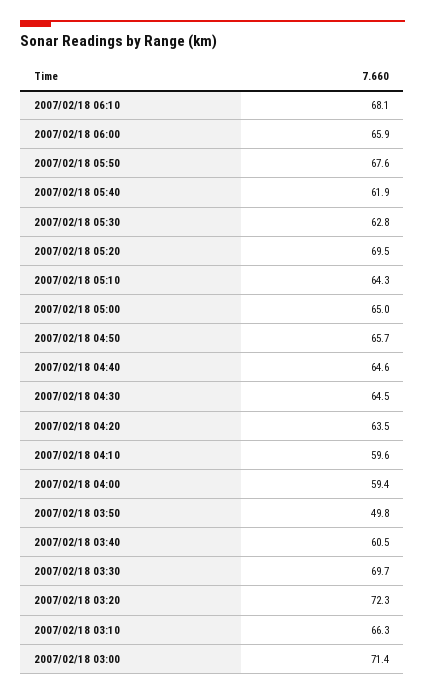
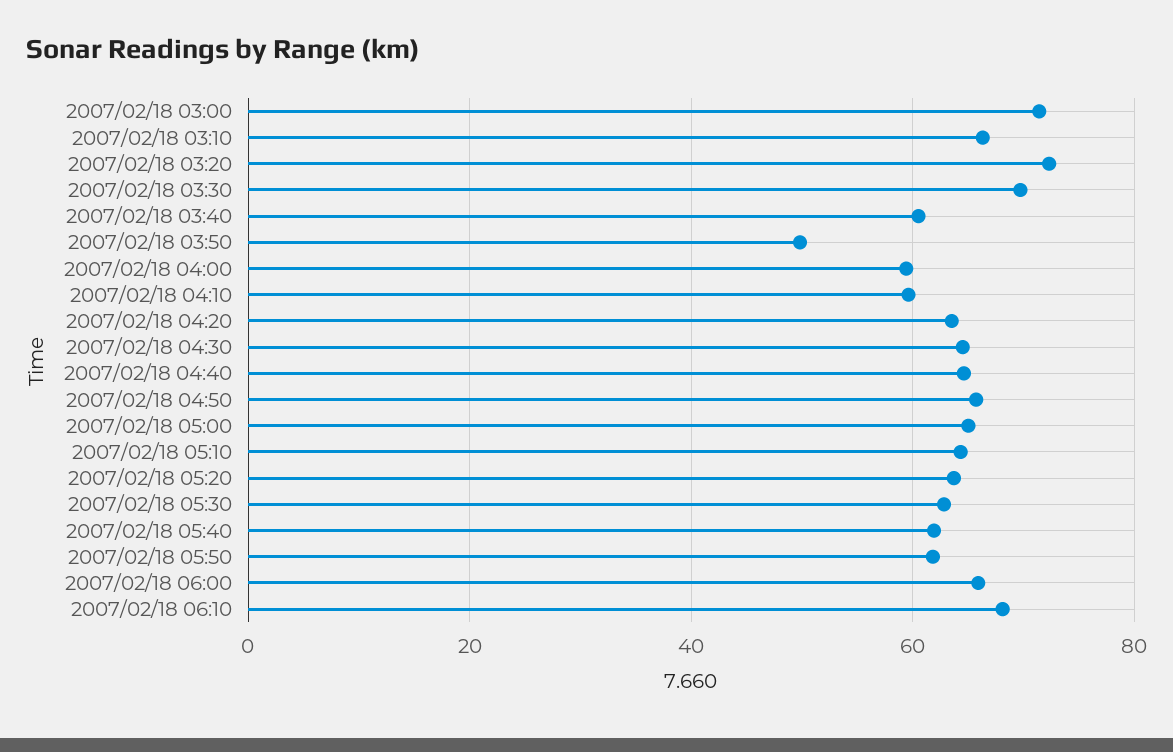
  {
    "2007/02/18 06:10": 68.1,
    "2007/02/18 06:00": 65.9,
-   "2007/02/18 05:50": 67.6,
+   "2007/02/18 05:50": 62,
    "2007/02/18 05:40": 61.9,
    "2007/02/18 05:30": 62.8,
-   "2007/02/18 05:20": 69.5,
+   "2007/02/18 05:20": 64,
    "2007/02/18 05:10": 64.3,
    "2007/02/18 05:00": 65,
    "2007/02/18 04:50": 65.7,
    "2007/02/18 04:40": 64.6,
    "2007/02/18 04:30": 64.5,
    "2007/02/18 04:20": 63.5,
    "2007/02/18 04:10": 59.6,
    "2007/02/18 04:00": 59.4,
    "2007/02/18 03:50": 49.8,
    "2007/02/18 03:40": 60.5,
    "2007/02/18 03:30": 69.7,
    "2007/02/18 03:20": 72.3,
    "2007/02/18 03:10": 66.3,
    "2007/02/18 03:00": 71.4
  }

